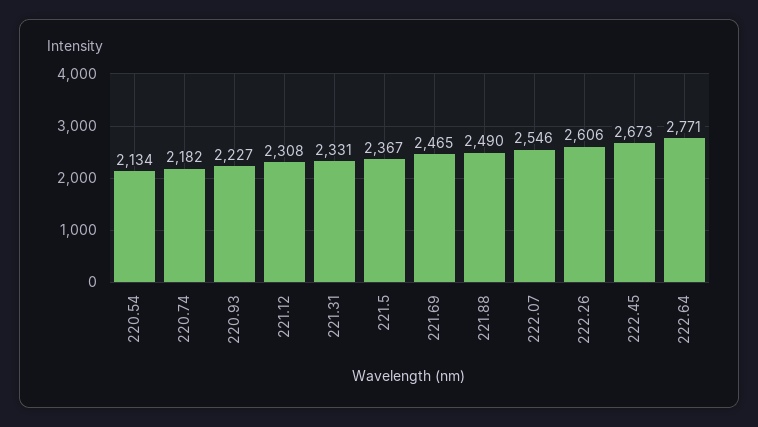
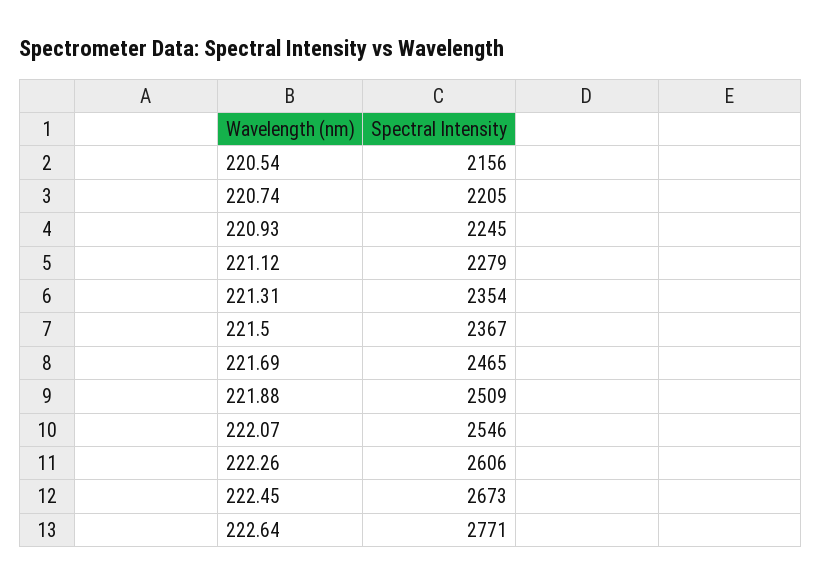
  {
-   "220.54": 2134,
+   "220.54": 2156,
-   "220.74": 2182,
+   "220.74": 2205,
-   "220.93": 2227,
+   "220.93": 2245,
-   "221.12": 2308,
+   "221.12": 2279,
-   "221.31": 2331,
+   "221.31": 2354,
    "221.5": 2367,
    "221.69": 2465,
-   "221.88": 2490,
+   "221.88": 2509,
    "222.07": 2546,
    "222.26": 2606,
    "222.45": 2673,
    "222.64": 2771
  }

